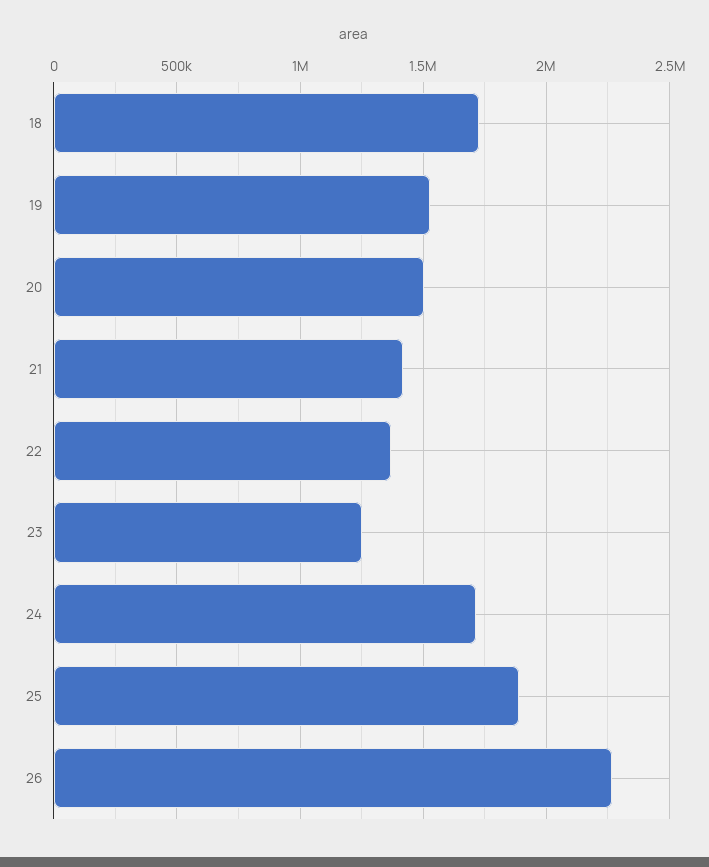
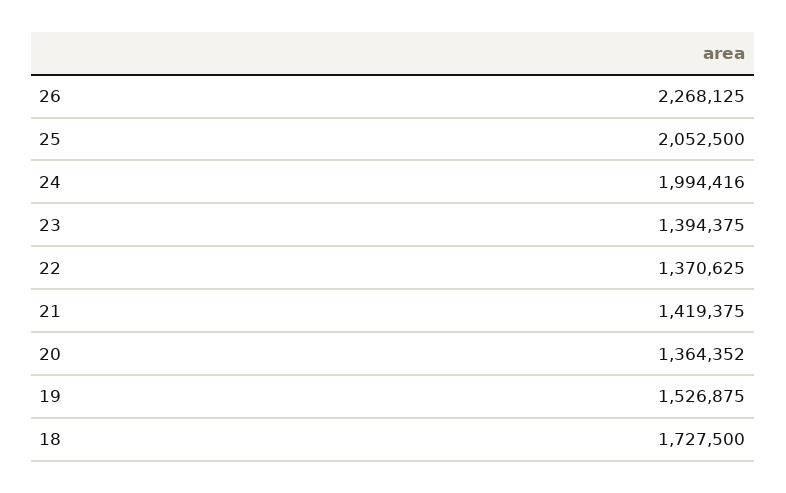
  {
    "18": 1727500,
    "19": 1526875,
-   "20": 1500000,
+   "20": 1364352,
    "21": 1419375,
    "22": 1370625,
-   "23": 1250000,
+   "23": 1394375,
-   "24": 1700000,
+   "24": 1994416,
-   "25": 1900000,
+   "25": 2052500,
    "26": 2268125
  }

